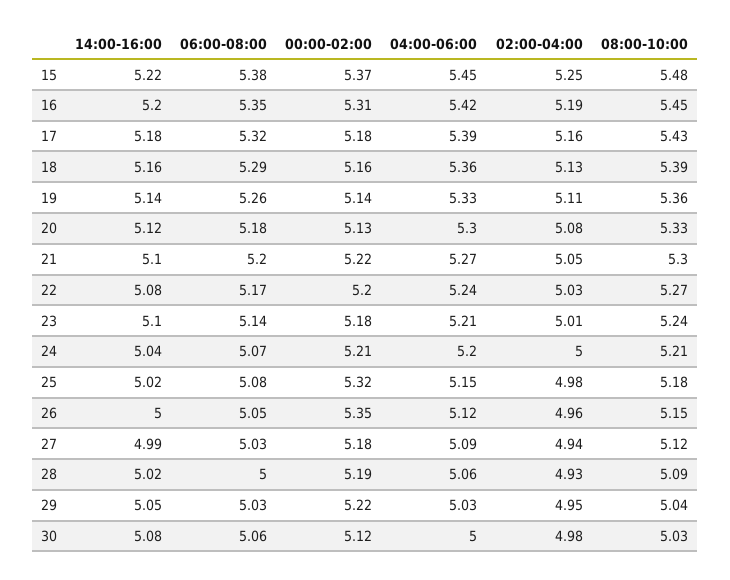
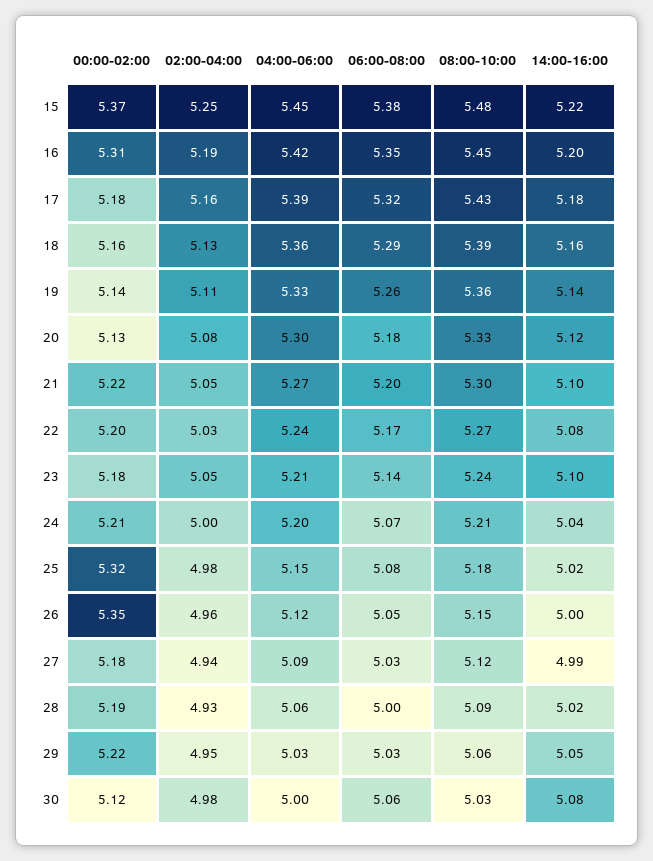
  {
    "14:00-16:00": {
      "15": 5.22,
      "16": 5.2,
      "17": 5.18,
      "18": 5.16,
      "19": 5.14,
      "20": 5.12,
      "21": 5.1,
      "22": 5.08,
      "23": 5.1,
      "24": 5.04,
      "25": 5.02,
      "26": 5,
      "27": 4.99,
      "28": 5.02,
      "29": 5.05,
      "30": 5.08
    },
    "06:00-08:00": {
      "15": 5.38,
      "16": 5.35,
      "17": 5.32,
      "18": 5.29,
      "19": 5.26,
      "20": 5.18,
      "21": 5.2,
      "22": 5.17,
      "23": 5.14,
      "24": 5.07,
      "25": 5.08,
      "26": 5.05,
      "27": 5.03,
      "28": 5,
      "29": 5.03,
      "30": 5.06
    },
    "00:00-02:00": {
      "15": 5.37,
      "16": 5.31,
      "17": 5.18,
      "18": 5.16,
      "19": 5.14,
      "20": 5.13,
      "21": 5.22,
      "22": 5.2,
      "23": 5.18,
      "24": 5.21,
      "25": 5.32,
      "26": 5.35,
      "27": 5.18,
      "28": 5.19,
      "29": 5.22,
      "30": 5.12
    },
    "04:00-06:00": {
      "15": 5.45,
      "16": 5.42,
      "17": 5.39,
      "18": 5.36,
      "19": 5.33,
      "20": 5.3,
      "21": 5.27,
      "22": 5.24,
      "23": 5.21,
      "24": 5.2,
      "25": 5.15,
      "26": 5.12,
      "27": 5.09,
      "28": 5.06,
      "29": 5.03,
      "30": 5
    },
    "02:00-04:00": {
      "15": 5.25,
      "16": 5.19,
      "17": 5.16,
      "18": 5.13,
      "19": 5.11,
      "20": 5.08,
      "21": 5.05,
      "22": 5.03,
-     "23": 5.01,
+     "23": 5.05,
      "24": 5,
      "25": 4.98,
      "26": 4.96,
      "27": 4.94,
      "28": 4.93,
      "29": 4.95,
      "30": 4.98
    },
    "08:00-10:00": {
      "15": 5.48,
      "16": 5.45,
      "17": 5.43,
      "18": 5.39,
      "19": 5.36,
      "20": 5.33,
      "21": 5.3,
      "22": 5.27,
      "23": 5.24,
      "24": 5.21,
      "25": 5.18,
      "26": 5.15,
      "27": 5.12,
      "28": 5.09,
-     "29": 5.04,
+     "29": 5.06,
      "30": 5.03
    }
  }

